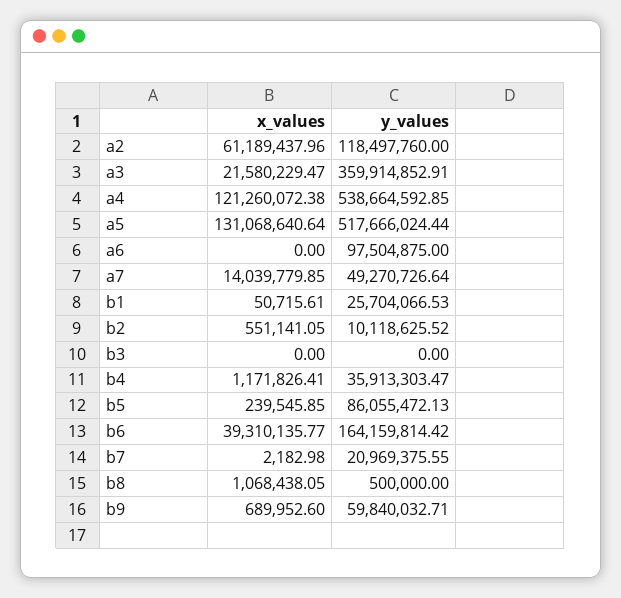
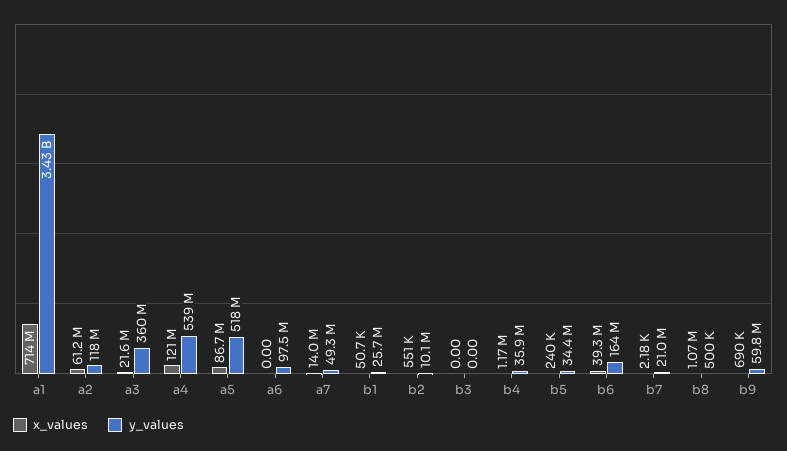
  {
    "x_values": {
      "a2": 61189437.96,
      "a3": 21580229.47,
      "a4": 121260072.38,
-     "a5": 131068640.64,
+     "a5": 86700000,
      "a6": 0,
      "a7": 14039779.85,
      "b1": 50715.61,
      "b2": 551141.05,
      "b3": 0,
      "b4": 1171826.41,
      "b5": 239545.85,
      "b6": 39310135.77,
      "b7": 2182.98,
      "b8": 1068438.05,
-     "b9": 689952.6
+     "b9": 689952.6,
+     "a1": 714000000
    },
    "y_values": {
      "a2": 118497760,
      "a3": 359914852.91,
      "a4": 538664592.85,
      "a5": 517666024.44,
      "a6": 97504875,
      "a7": 49270726.64,
      "b1": 25704066.53,
      "b2": 10118625.52,
      "b3": 0,
      "b4": 35913303.47,
-     "b5": 86055472.13,
+     "b5": 34400000,
      "b6": 164159814.42,
      "b7": 20969375.55,
      "b8": 500000,
-     "b9": 59840032.71
+     "b9": 59840032.71,
+     "a1": 3430000000
    }
  }

